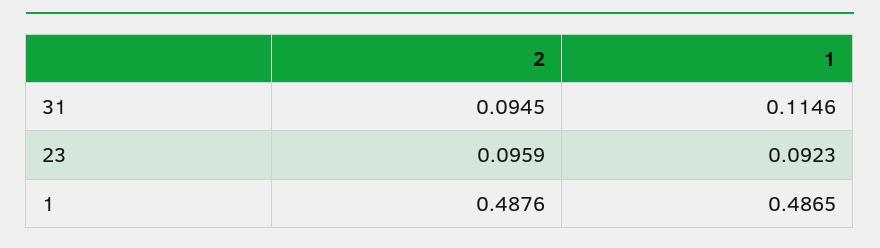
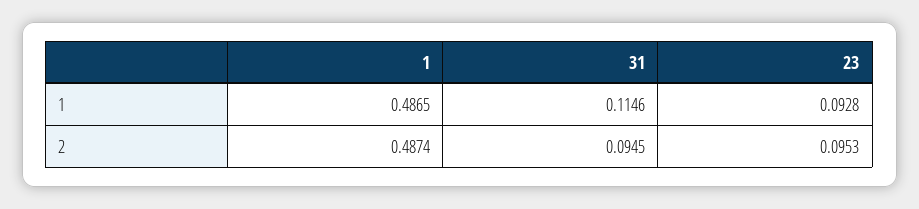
  {
    "2": {
      "31": 0.0945,
-     "23": 0.0959,
+     "23": 0.0953,
-     "1": 0.4876
+     "1": 0.4874
    },
    "1": {
      "31": 0.1146,
-     "23": 0.0923,
+     "23": 0.0928,
      "1": 0.4865
    }
  }

